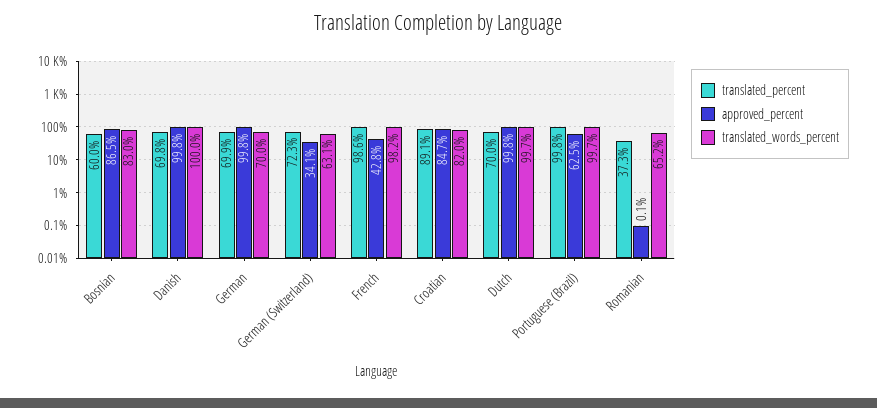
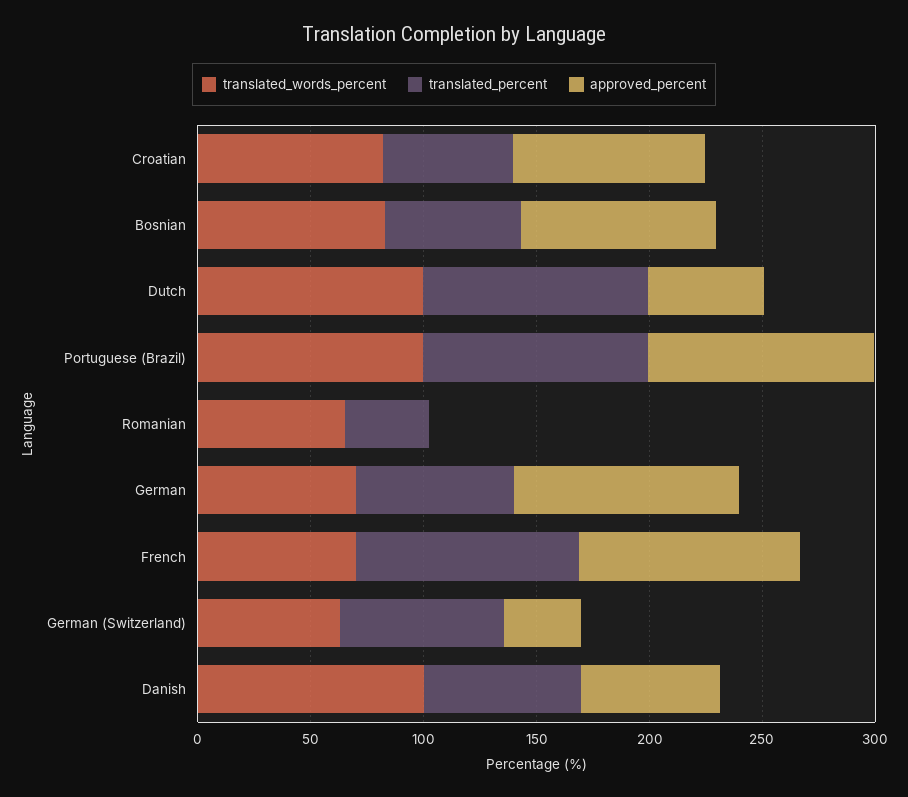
  {
    "translated_percent": {
      "Bosnian": 60,
      "Danish": 69.8,
      "German": 69.9,
      "German (Switzerland)": 72.3,
      "French": 98.6,
-     "Croatian": 89.1,
+     "Croatian": 60,
-     "Dutch": 70,
+     "Dutch": 100,
      "Portuguese (Brazil)": 99.8,
      "Romanian": 37.3
    },
    "approved_percent": {
      "Bosnian": 86.5,
-     "Danish": 99.8,
+     "Danish": 60,
      "German": 99.8,
      "German (Switzerland)": 34.1,
-     "French": 42.8,
+     "French": 100,
      "Croatian": 84.7,
-     "Dutch": 99.8,
+     "Dutch": 50,
-     "Portuguese (Brazil)": 62.5,
+     "Portuguese (Brazil)": 100,
      "Romanian": 0.1
    },
    "translated_words_percent": {
      "Bosnian": 83,
      "Danish": 100,
      "German": 70,
      "German (Switzerland)": 63.1,
-     "French": 98.2,
+     "French": 70,
      "Croatian": 82,
      "Dutch": 99.7,
      "Portuguese (Brazil)": 99.7,
      "Romanian": 65.2
    }
  }

